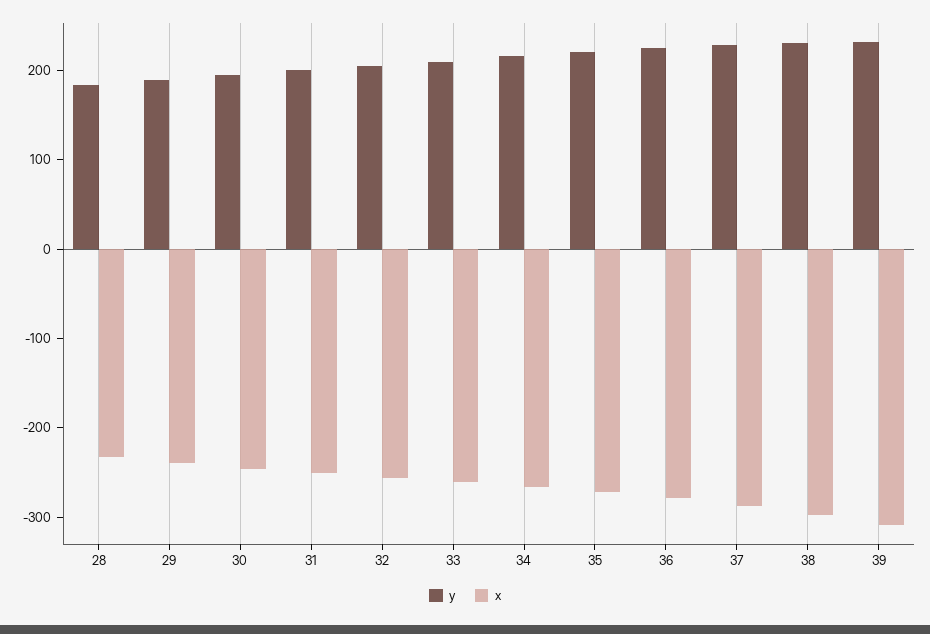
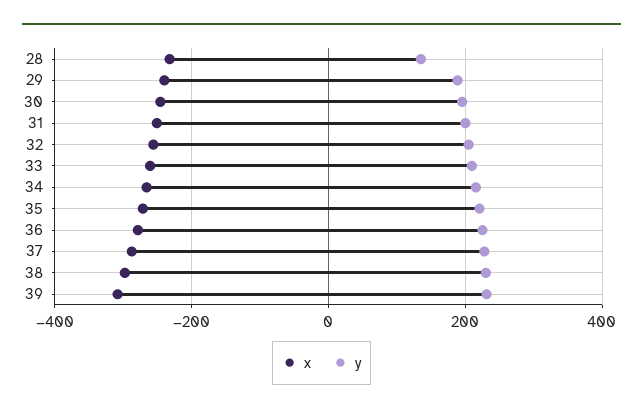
  {
    "y": {
-     "28": 180,
+     "28": 140,
      "29": 180,
      "30": 200,
      "31": 200,
      "32": 200,
      "33": 200,
      "34": 220,
      "35": 220,
      "36": 220,
      "37": 220,
      "38": 240,
      "39": 240
    },
    "x": {
      "28": -240,
      "29": -240,
      "30": -240,
      "31": -260,
      "32": -260,
      "33": -260,
      "34": -260,
      "35": -280,
      "36": -280,
      "37": -280,
      "38": -300,
      "39": -300
    }
  }

